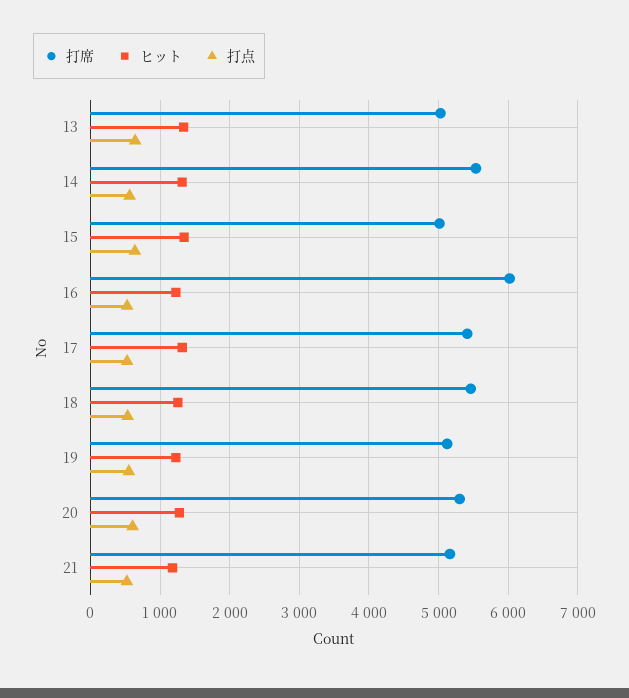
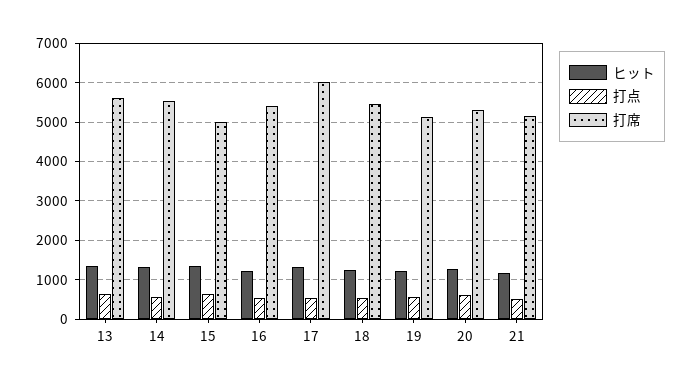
  {
    "打席": {
-     "13": 5000,
+     "13": 5600,
      "14": 5500,
      "15": 5000,
-     "16": 6000,
+     "16": 5400,
-     "17": 5400,
+     "17": 6000,
      "18": 5500,
      "19": 5100,
      "20": 5300,
      "21": 5200
    },
    "ヒット": {
      "13": 1300,
      "14": 1300,
      "15": 1300,
      "16": 1200,
      "17": 1300,
      "18": 1300,
      "19": 1200,
      "20": 1300,
      "21": 1200
    },
    "打点": {
      "13": 600,
      "14": 600,
      "15": 600,
      "16": 500,
      "17": 500,
      "18": 500,
      "19": 600,
      "20": 600,
      "21": 500
    }
  }

